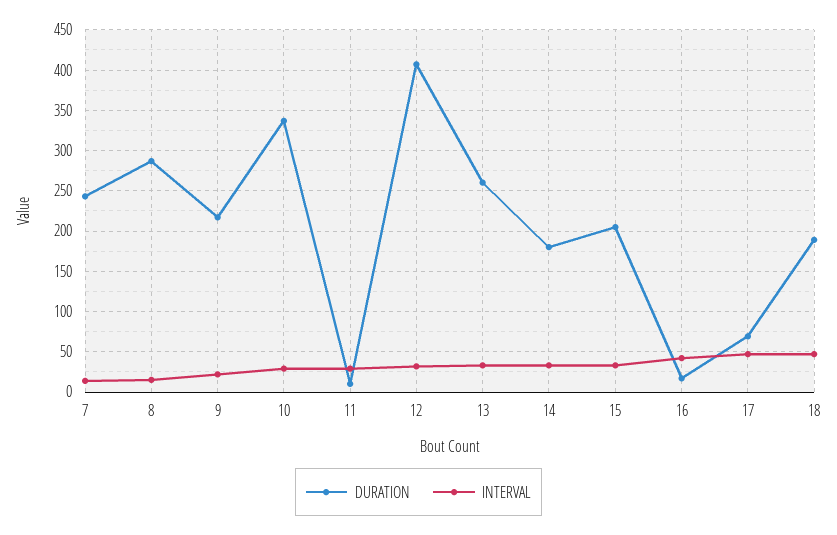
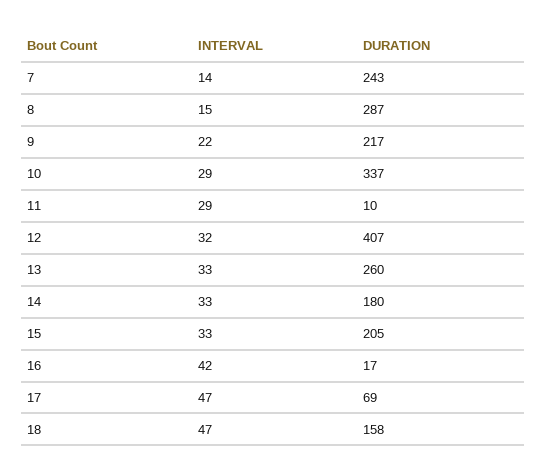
  {
    "DURATION": {
      "7": 243,
      "8": 287,
      "9": 217,
      "10": 337,
      "11": 10,
      "12": 407,
      "13": 260,
      "14": 180,
      "15": 205,
      "16": 17,
      "17": 69,
-     "18": 190
+     "18": 158
    },
    "INTERVAL": {
      "7": 14,
      "8": 15,
      "9": 22,
      "10": 29,
      "11": 29,
      "12": 32,
      "13": 33,
      "14": 33,
      "15": 33,
      "16": 42,
      "17": 47,
      "18": 47
    }
  }

